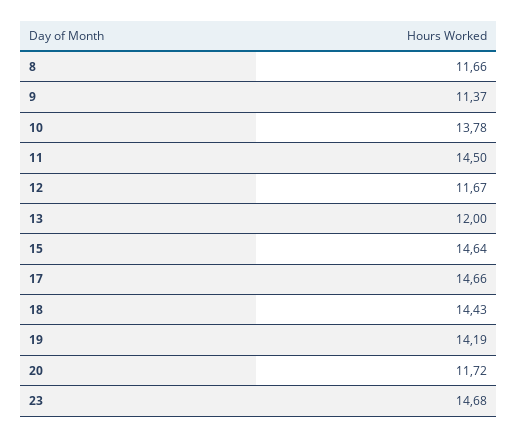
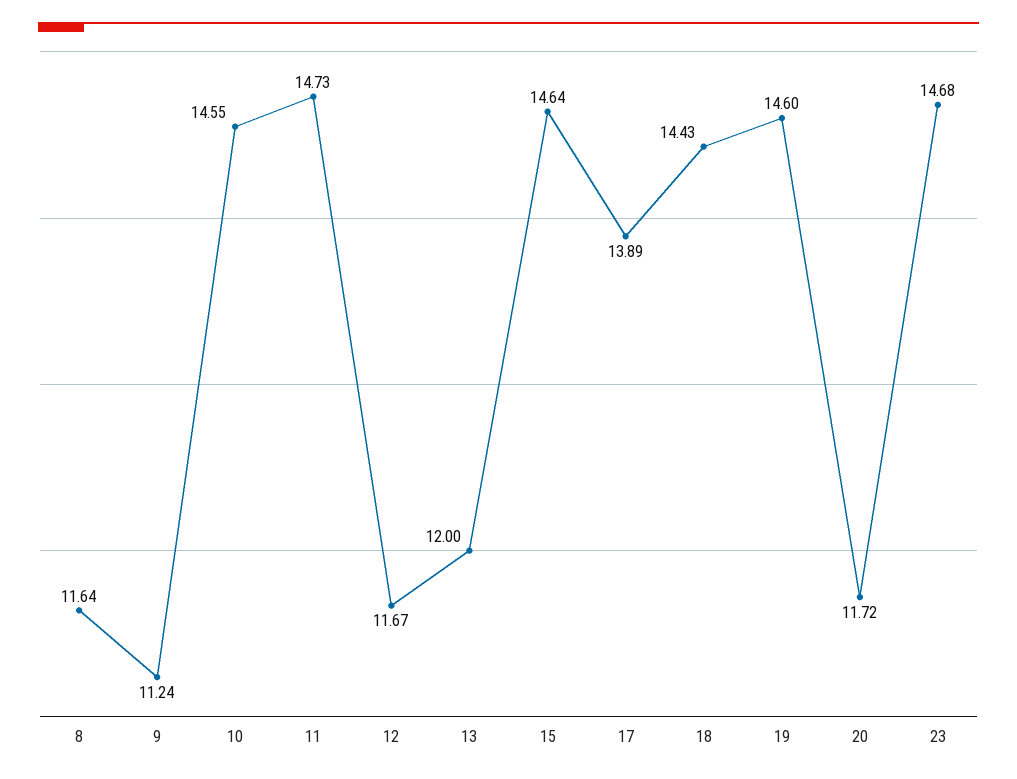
  {
-   "8": 11.66,
+   "8": 11.64,
-   "9": 11.37,
+   "9": 11.24,
-   "10": 13.78,
+   "10": 14.55,
-   "11": 14.5,
+   "11": 14.73,
    "12": 11.67,
    "13": 12,
    "15": 14.64,
-   "17": 14.66,
+   "17": 13.89,
    "18": 14.43,
-   "19": 14.19,
+   "19": 14.6,
    "20": 11.72,
    "23": 14.68
  }

